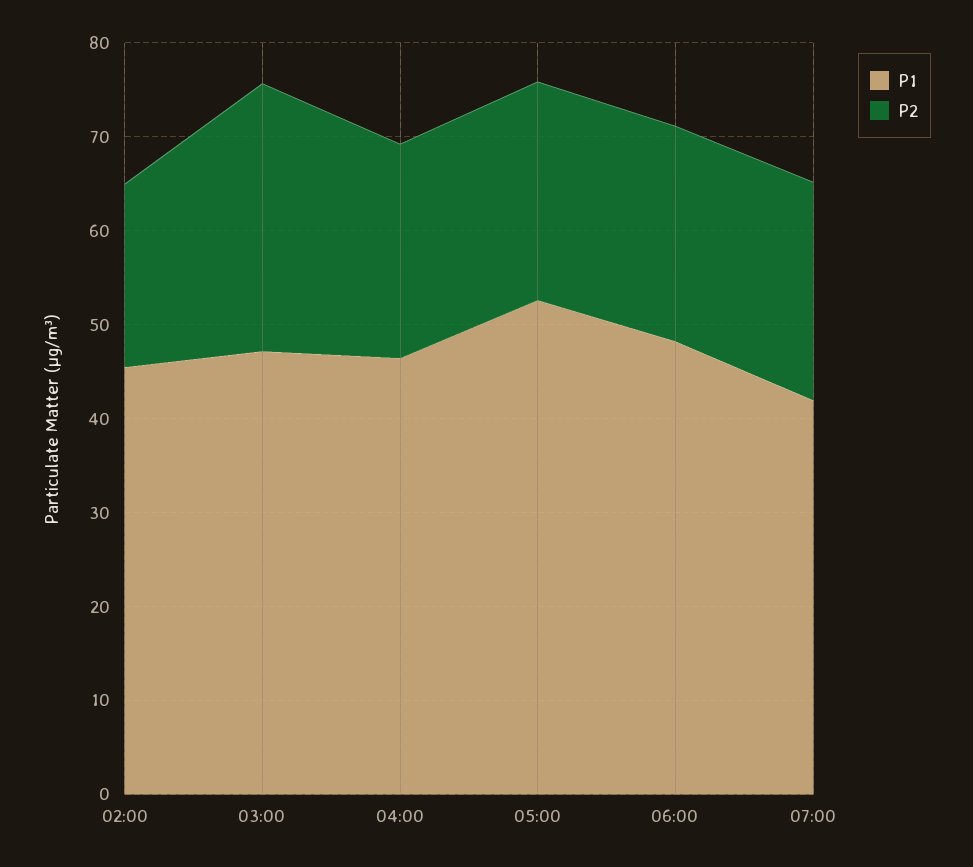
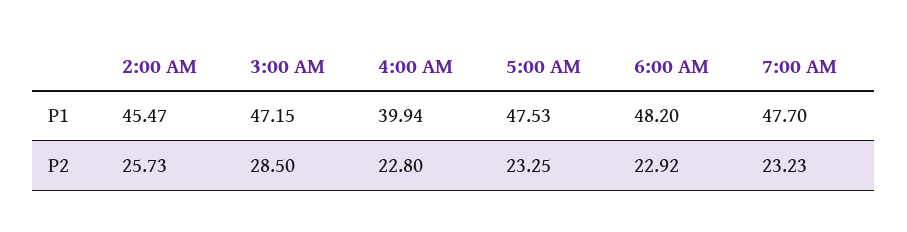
  {
    "P1": {
      "02:00": 45.47,
      "03:00": 47.15,
-     "04:00": 46,
+     "04:00": 39.94,
-     "05:00": 52,
+     "05:00": 47.53,
      "06:00": 48.2,
-     "07:00": 42
+     "07:00": 47.7
    },
    "P2": {
-     "02:00": 20,
+     "02:00": 25.73,
      "03:00": 28.5,
      "04:00": 22.8,
      "05:00": 23.25,
      "06:00": 22.92,
      "07:00": 23.23
    }
  }

